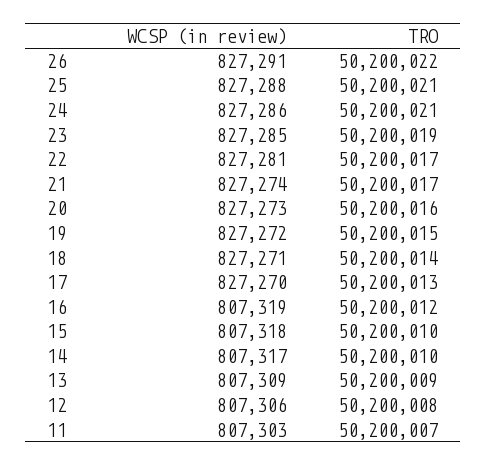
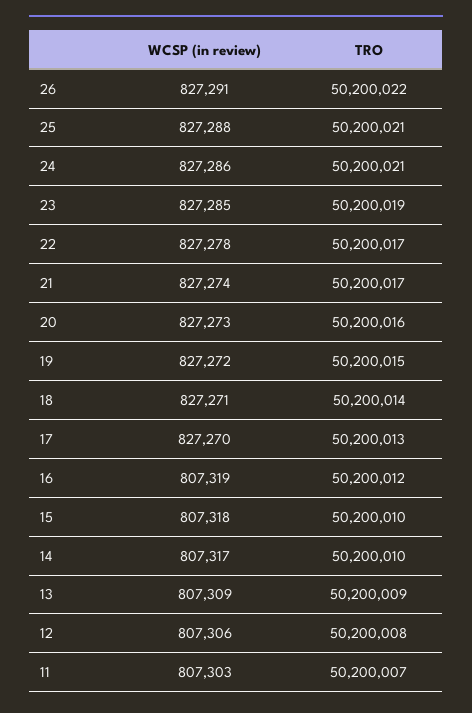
  {
    "WCSP (in review)": {
      "26": 827291,
      "25": 827288,
      "24": 827286,
      "23": 827285,
-     "22": 827281,
+     "22": 827278,
      "21": 827274,
      "20": 827273,
      "19": 827272,
      "18": 827271,
      "17": 827270,
      "16": 807319,
      "15": 807318,
      "14": 807317,
      "13": 807309,
      "12": 807306,
      "11": 807303
    },
    "TRO": {
      "26": 50200022,
      "25": 50200021,
      "24": 50200021,
      "23": 50200019,
      "22": 50200017,
      "21": 50200017,
      "20": 50200016,
      "19": 50200015,
      "18": 50200014,
      "17": 50200013,
      "16": 50200012,
      "15": 50200010,
      "14": 50200010,
      "13": 50200009,
      "12": 50200008,
      "11": 50200007
    }
  }

